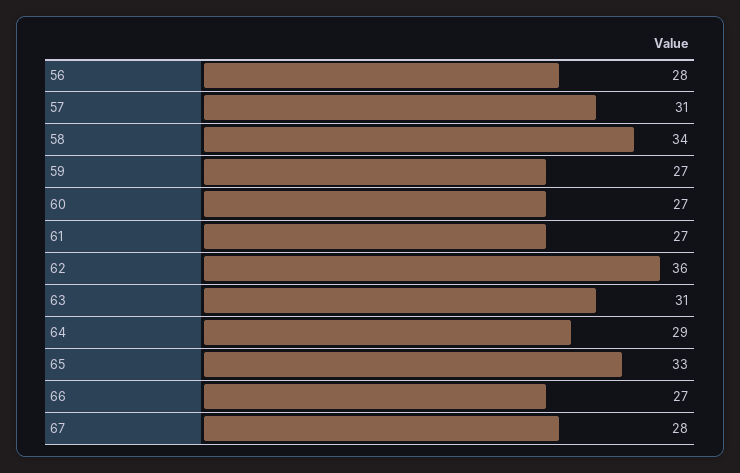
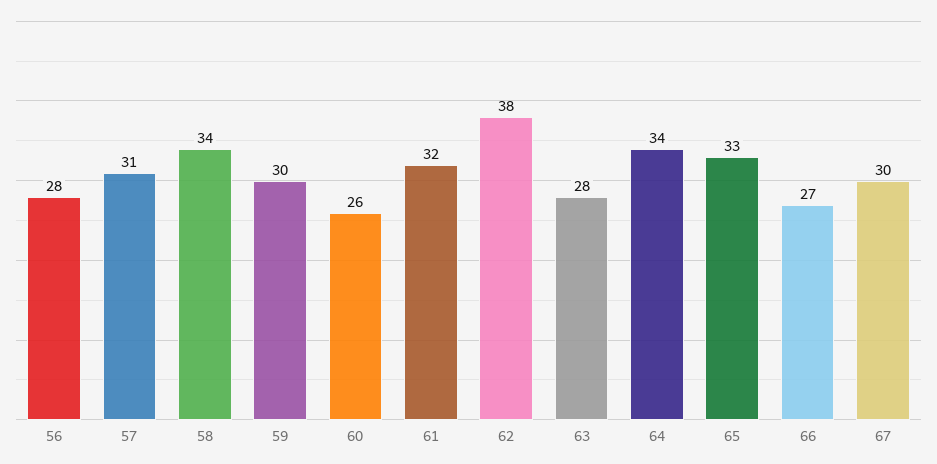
  {
    "56": 28,
    "57": 31,
    "58": 34,
-   "59": 27,
+   "59": 30,
-   "60": 27,
+   "60": 26,
-   "61": 27,
+   "61": 32,
-   "62": 36,
+   "62": 38,
-   "63": 31,
+   "63": 28,
-   "64": 29,
+   "64": 34,
    "65": 33,
    "66": 27,
-   "67": 28
+   "67": 30
  }

